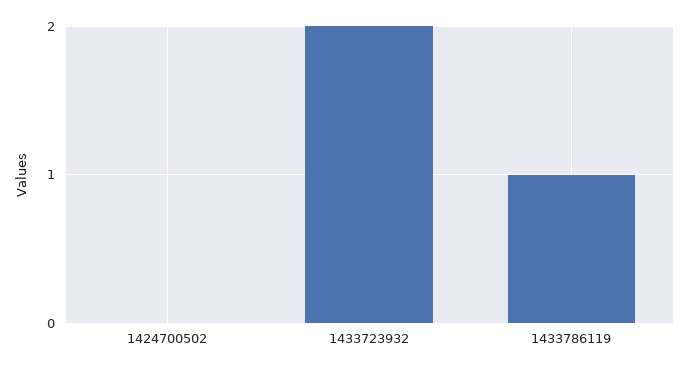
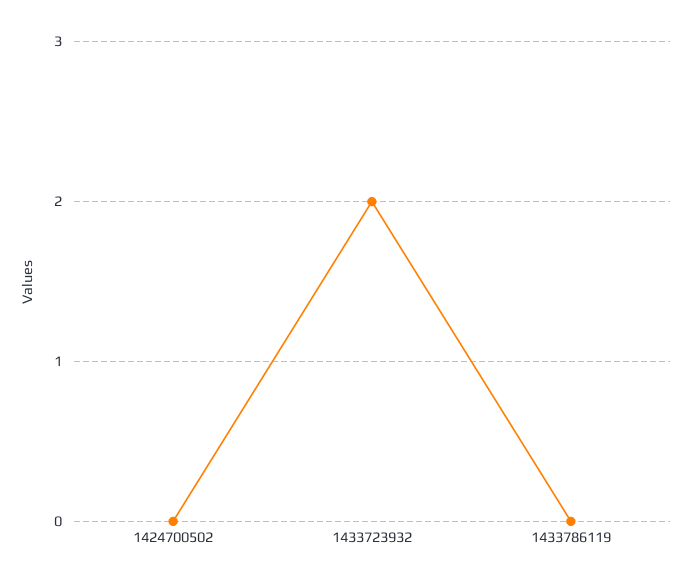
  {
    "1424700502": 0,
    "1433723932": 2,
-   "1433786119": 1
+   "1433786119": 0
  }

